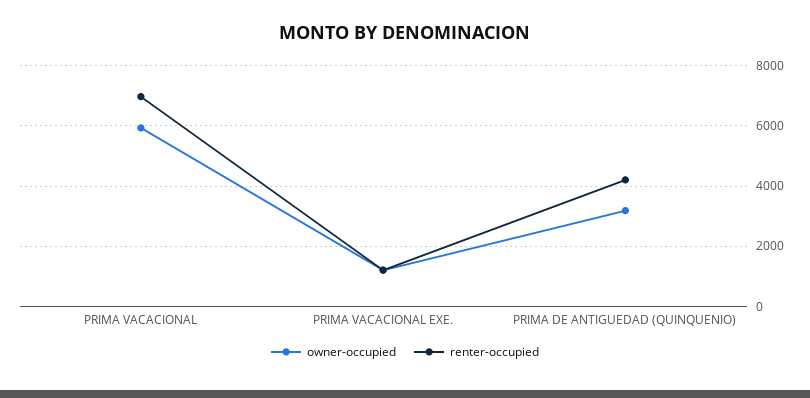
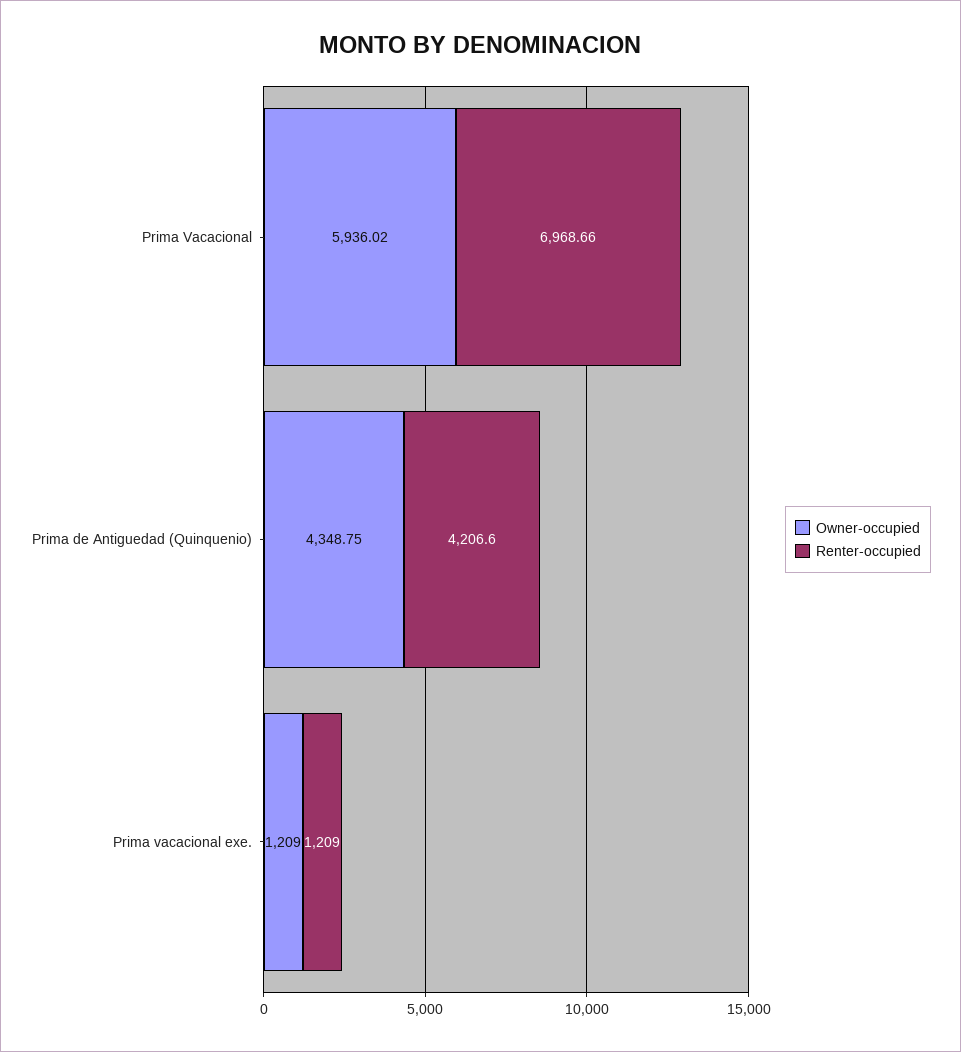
  {
    "owner-occupied": {
      "PRIMA VACACIONAL": 5936.02,
      "PRIMA VACACIONAL EXE.": 1209,
-     "PRIMA DE ANTIGUEDAD (QUINQUENIO)": 3200
+     "PRIMA DE ANTIGUEDAD (QUINQUENIO)": 4348.75
    },
    "renter-occupied": {
      "PRIMA VACACIONAL": 6968.66,
      "PRIMA VACACIONAL EXE.": 1209,
      "PRIMA DE ANTIGUEDAD (QUINQUENIO)": 4206.6
    }
  }

